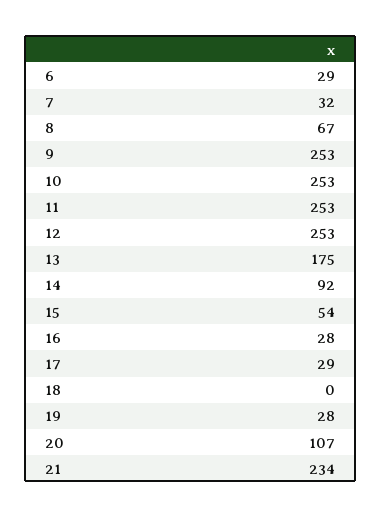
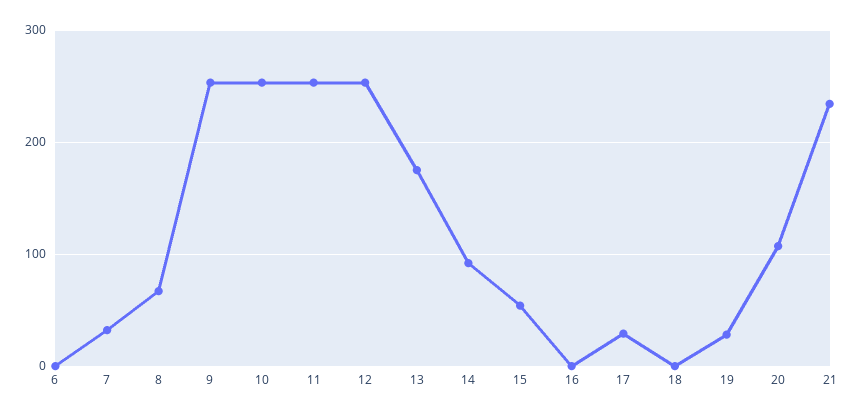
  {
-   "6": 29,
+   "6": 0,
    "7": 32,
    "8": 67,
    "9": 253,
    "10": 253,
    "11": 253,
    "12": 253,
    "13": 175,
    "14": 92,
    "15": 54,
-   "16": 28,
+   "16": 0,
    "17": 29,
    "18": 0,
    "19": 28,
    "20": 107,
    "21": 234
  }

